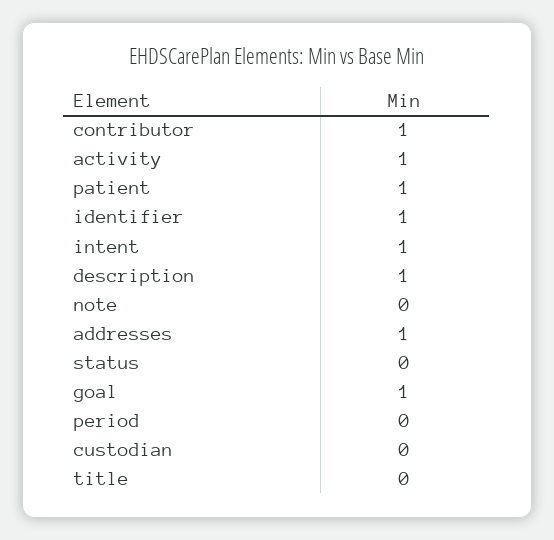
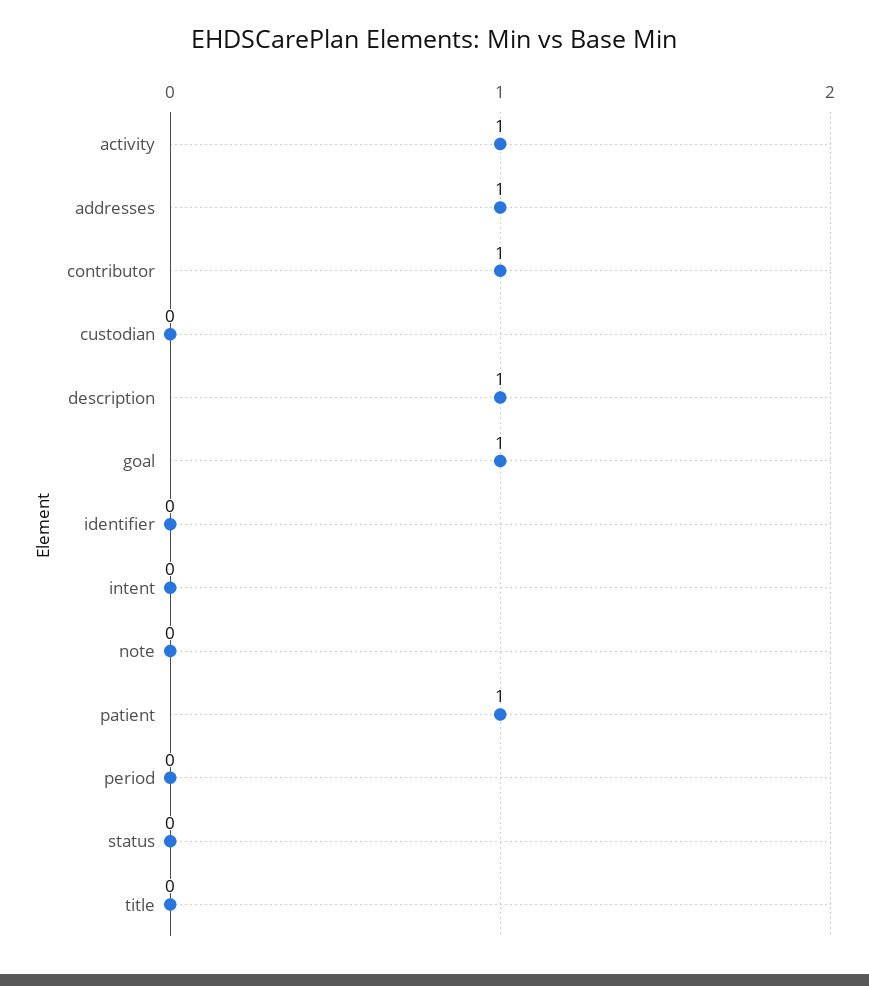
  {
    "contributor": 1,
    "activity": 1,
    "patient": 1,
-   "identifier": 1,
+   "identifier": 0,
-   "intent": 1,
+   "intent": 0,
    "description": 1,
    "note": 0,
    "addresses": 1,
    "status": 0,
    "goal": 1,
    "period": 0,
    "custodian": 0,
    "title": 0
  }

